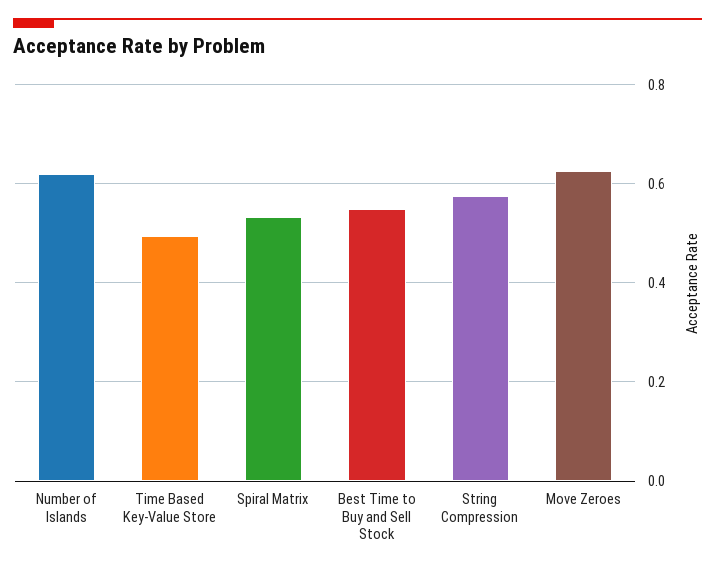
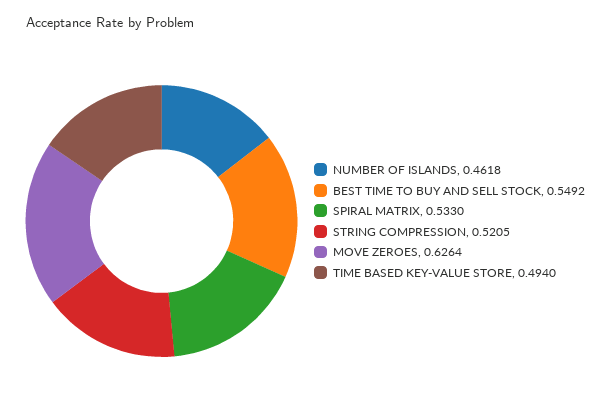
  {
-   "Number of Islands": 0.62,
+   "Number of Islands": 0.4618,
    "Time Based Key-Value Store": 0.494,
    "Spiral Matrix": 0.533,
    "Best Time to Buy and Sell Stock": 0.5492,
-   "String Compression": 0.58,
+   "String Compression": 0.5205,
    "Move Zeroes": 0.6264
  }

